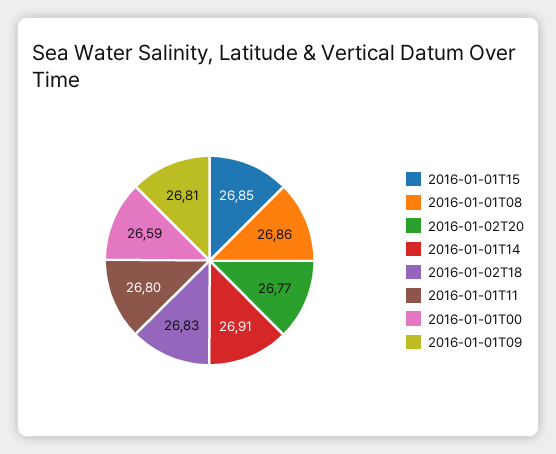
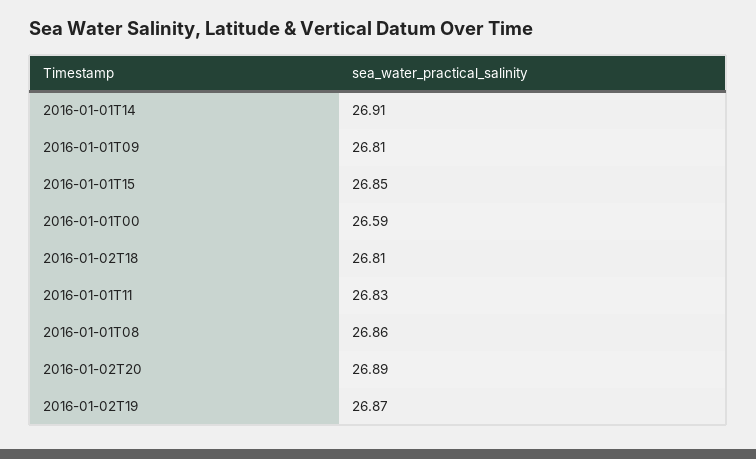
  {
    "2016-01-01T15": 26.85,
    "2016-01-01T08": 26.86,
-   "2016-01-02T20": 26.77,
+   "2016-01-02T20": 26.89,
    "2016-01-01T14": 26.91,
-   "2016-01-02T18": 26.83,
+   "2016-01-02T18": 26.81,
-   "2016-01-01T11": 26.8,
+   "2016-01-01T11": 26.83,
    "2016-01-01T00": 26.59,
-   "2016-01-01T09": 26.81
+   "2016-01-01T09": 26.81,
+   "2016-01-02T19": 26.87
  }

